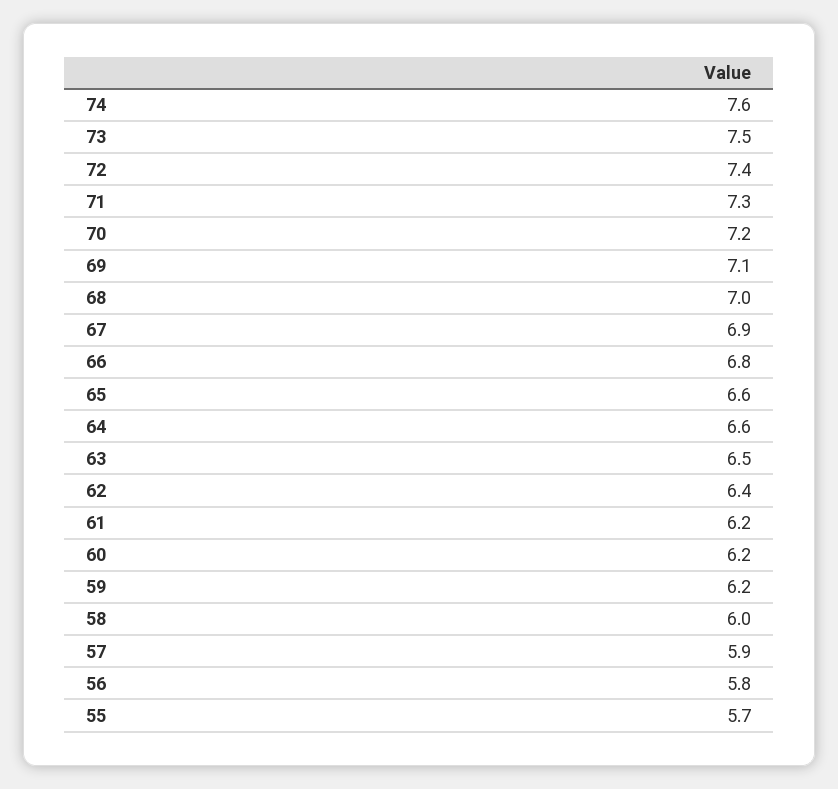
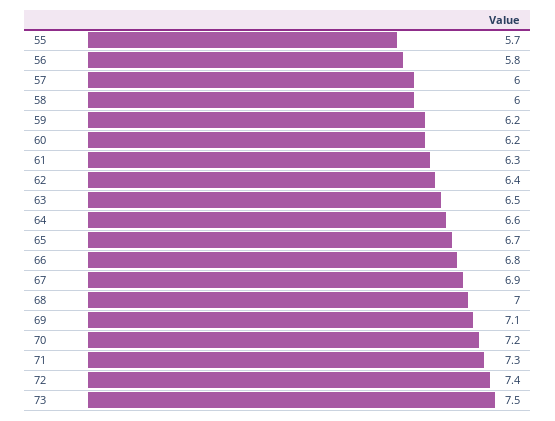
  {
-   "74": 7.6,
    "73": 7.5,
    "72": 7.4,
    "71": 7.3,
    "70": 7.2,
    "69": 7.1,
    "68": 7,
    "67": 6.9,
    "66": 6.8,
-   "65": 6.6,
+   "65": 6.7,
    "64": 6.6,
    "63": 6.5,
    "62": 6.4,
-   "61": 6.2,
+   "61": 6.3,
    "60": 6.2,
    "59": 6.2,
    "58": 6,
-   "57": 5.9,
+   "57": 6,
    "56": 5.8,
    "55": 5.7
  }

